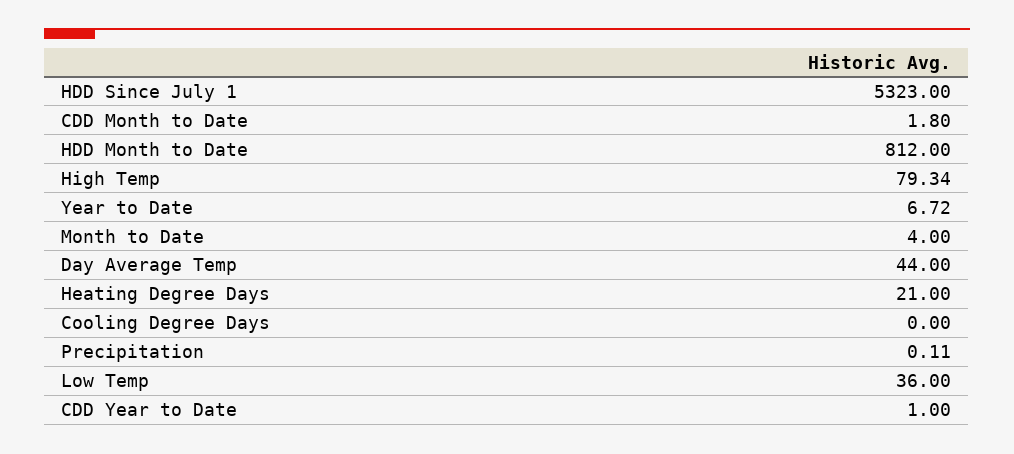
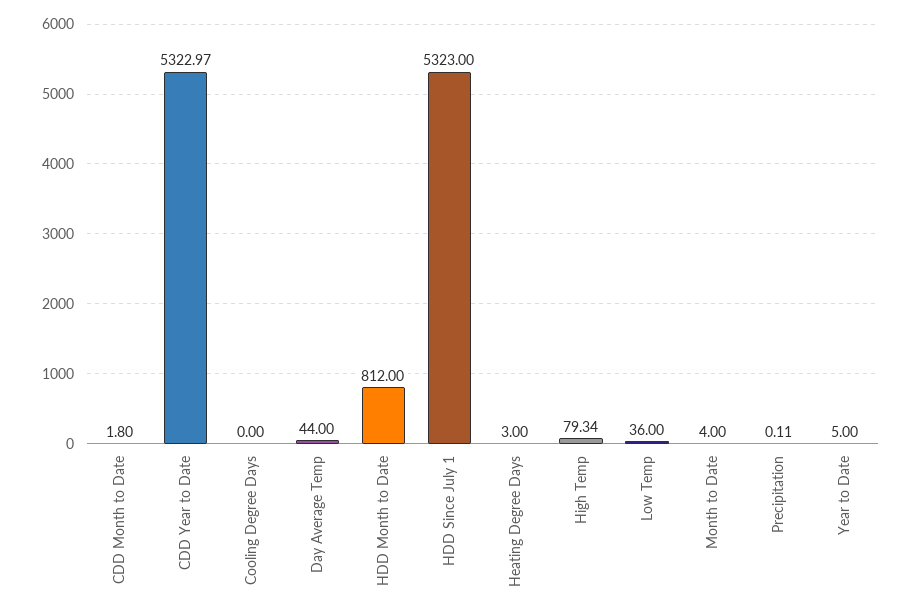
  {
    "HDD Since July 1": 5323,
    "CDD Month to Date": 1.8,
    "HDD Month to Date": 812,
    "High Temp": 79.34,
-   "Year to Date": 6.72,
+   "Year to Date": 5,
    "Month to Date": 4,
    "Day Average Temp": 44,
-   "Heating Degree Days": 21,
+   "Heating Degree Days": 3,
    "Cooling Degree Days": 0,
    "Precipitation": 0.11,
    "Low Temp": 36,
-   "CDD Year to Date": 1
+   "CDD Year to Date": 5322.97
  }

